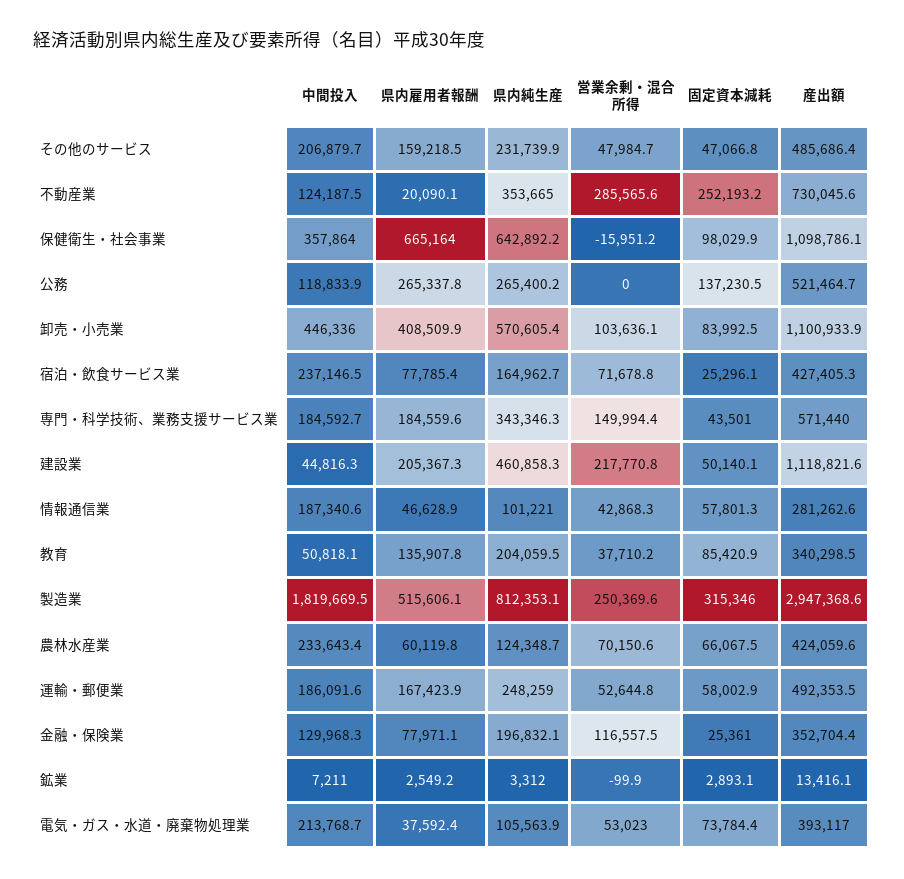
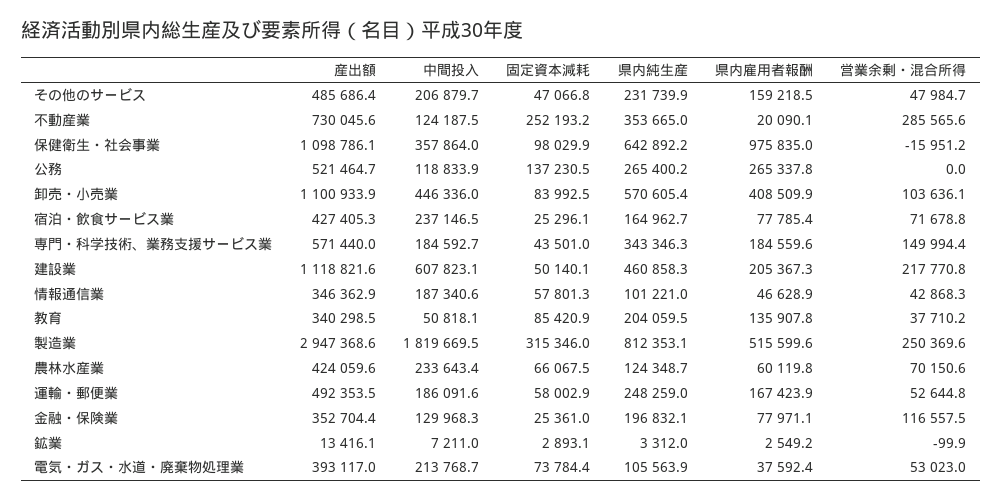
  {
    "中間投入": {
      "その他のサービス": 206879.7,
      "不動産業": 124187.5,
      "保健衛生・社会事業": 357864,
      "公務": 118833.9,
      "卸売・小売業": 446336,
      "宿泊・飲食サービス業": 237146.5,
      "専門・科学技術、業務支援サービス業": 184592.7,
-     "建設業": 44816.3,
+     "建設業": 607823.1,
      "情報通信業": 187340.6,
      "教育": 50818.1,
      "製造業": 1819669.5,
      "農林水産業": 233643.4,
      "運輸・郵便業": 186091.6,
      "金融・保険業": 129968.3,
      "鉱業": 7211,
      "電気・ガス・水道・廃棄物処理業": 213768.7
    },
    "県内雇用者報酬": {
      "その他のサービス": 159218.5,
      "不動産業": 20090.1,
-     "保健衛生・社会事業": 665164,
+     "保健衛生・社会事業": 975835,
      "公務": 265337.8,
      "卸売・小売業": 408509.9,
      "宿泊・飲食サービス業": 77785.4,
      "専門・科学技術、業務支援サービス業": 184559.6,
      "建設業": 205367.3,
      "情報通信業": 46628.9,
      "教育": 135907.8,
-     "製造業": 515606.1,
+     "製造業": 515599.6,
      "農林水産業": 60119.8,
      "運輸・郵便業": 167423.9,
      "金融・保険業": 77971.1,
      "鉱業": 2549.2,
      "電気・ガス・水道・廃棄物処理業": 37592.4
    },
    "県内純生産": {
      "その他のサービス": 231739.9,
      "不動産業": 353665,
      "保健衛生・社会事業": 642892.2,
      "公務": 265400.2,
      "卸売・小売業": 570605.4,
      "宿泊・飲食サービス業": 164962.7,
      "専門・科学技術、業務支援サービス業": 343346.3,
      "建設業": 460858.3,
      "情報通信業": 101221,
      "教育": 204059.5,
      "製造業": 812353.1,
      "農林水産業": 124348.7,
      "運輸・郵便業": 248259,
      "金融・保険業": 196832.1,
      "鉱業": 3312,
      "電気・ガス・水道・廃棄物処理業": 105563.9
    },
    "営業余剰・混合所得": {
      "その他のサービス": 47984.7,
      "不動産業": 285565.6,
      "保健衛生・社会事業": -15951.2,
      "公務": 0,
      "卸売・小売業": 103636.1,
      "宿泊・飲食サービス業": 71678.8,
      "専門・科学技術、業務支援サービス業": 149994.4,
      "建設業": 217770.8,
      "情報通信業": 42868.3,
      "教育": 37710.2,
      "製造業": 250369.6,
      "農林水産業": 70150.6,
      "運輸・郵便業": 52644.8,
      "金融・保険業": 116557.5,
      "鉱業": -99.9,
      "電気・ガス・水道・廃棄物処理業": 53023
    },
    "固定資本減耗": {
      "その他のサービス": 47066.8,
      "不動産業": 252193.2,
      "保健衛生・社会事業": 98029.9,
      "公務": 137230.5,
      "卸売・小売業": 83992.5,
      "宿泊・飲食サービス業": 25296.1,
      "専門・科学技術、業務支援サービス業": 43501,
      "建設業": 50140.1,
      "情報通信業": 57801.3,
      "教育": 85420.9,
      "製造業": 315346,
      "農林水産業": 66067.5,
      "運輸・郵便業": 58002.9,
      "金融・保険業": 25361,
      "鉱業": 2893.1,
      "電気・ガス・水道・廃棄物処理業": 73784.4
    },
    "産出額": {
      "その他のサービス": 485686.4,
      "不動産業": 730045.6,
      "保健衛生・社会事業": 1098786.1,
      "公務": 521464.7,
      "卸売・小売業": 1100933.9,
      "宿泊・飲食サービス業": 427405.3,
      "専門・科学技術、業務支援サービス業": 571440,
      "建設業": 1118821.6,
-     "情報通信業": 281262.6,
+     "情報通信業": 346362.9,
      "教育": 340298.5,
      "製造業": 2947368.6,
      "農林水産業": 424059.6,
      "運輸・郵便業": 492353.5,
      "金融・保険業": 352704.4,
      "鉱業": 13416.1,
      "電気・ガス・水道・廃棄物処理業": 393117
    }
  }

